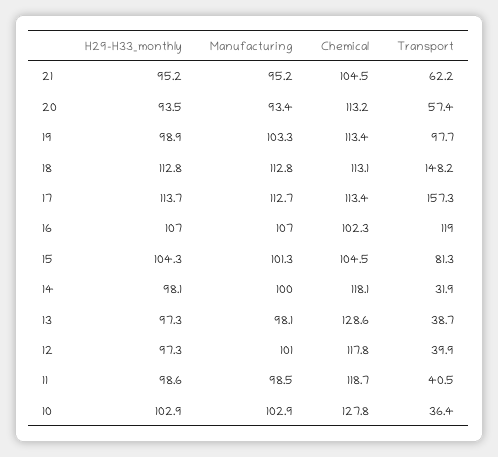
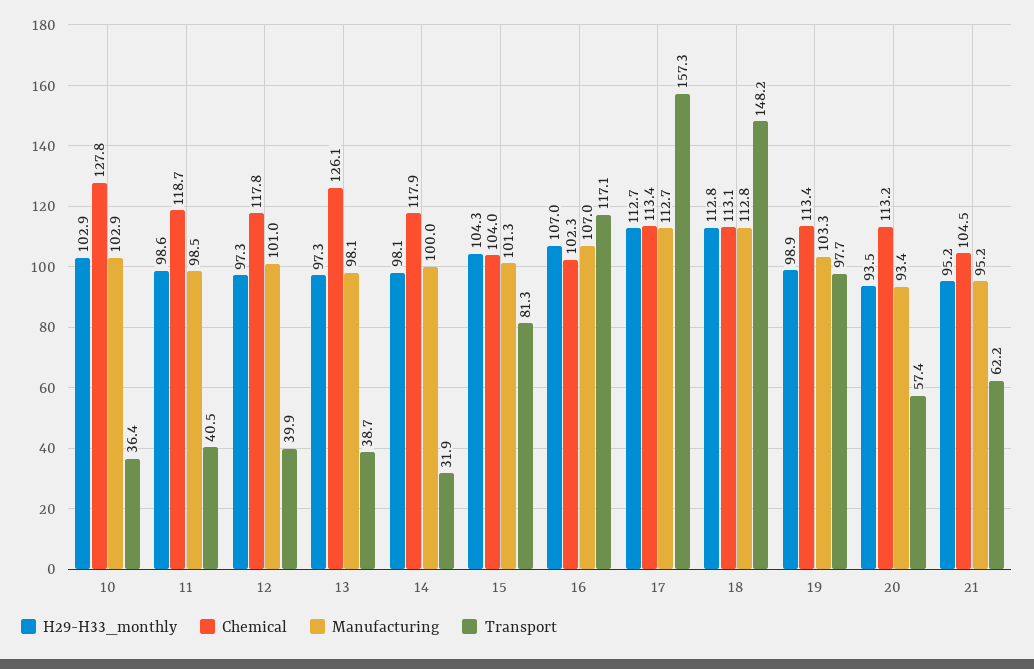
  {
    "H29-H33_monthly": {
      "21": 95.2,
      "20": 93.5,
      "19": 98.9,
      "18": 112.8,
-     "17": 113.7,
+     "17": 112.7,
      "16": 107,
      "15": 104.3,
      "14": 98.1,
      "13": 97.3,
      "12": 97.3,
      "11": 98.6,
      "10": 102.9
    },
    "Manufacturing": {
      "21": 95.2,
      "20": 93.4,
      "19": 103.3,
      "18": 112.8,
      "17": 112.7,
      "16": 107,
      "15": 101.3,
      "14": 100,
      "13": 98.1,
      "12": 101,
      "11": 98.5,
      "10": 102.9
    },
    "Chemical": {
      "21": 104.5,
      "20": 113.2,
      "19": 113.4,
      "18": 113.1,
      "17": 113.4,
      "16": 102.3,
-     "15": 104.5,
+     "15": 104,
-     "14": 118.1,
+     "14": 117.9,
-     "13": 128.6,
+     "13": 126.1,
      "12": 117.8,
      "11": 118.7,
      "10": 127.8
    },
    "Transport": {
      "21": 62.2,
      "20": 57.4,
      "19": 97.7,
      "18": 148.2,
      "17": 157.3,
-     "16": 119,
+     "16": 117.1,
      "15": 81.3,
      "14": 31.9,
      "13": 38.7,
      "12": 39.9,
      "11": 40.5,
      "10": 36.4
    }
  }

